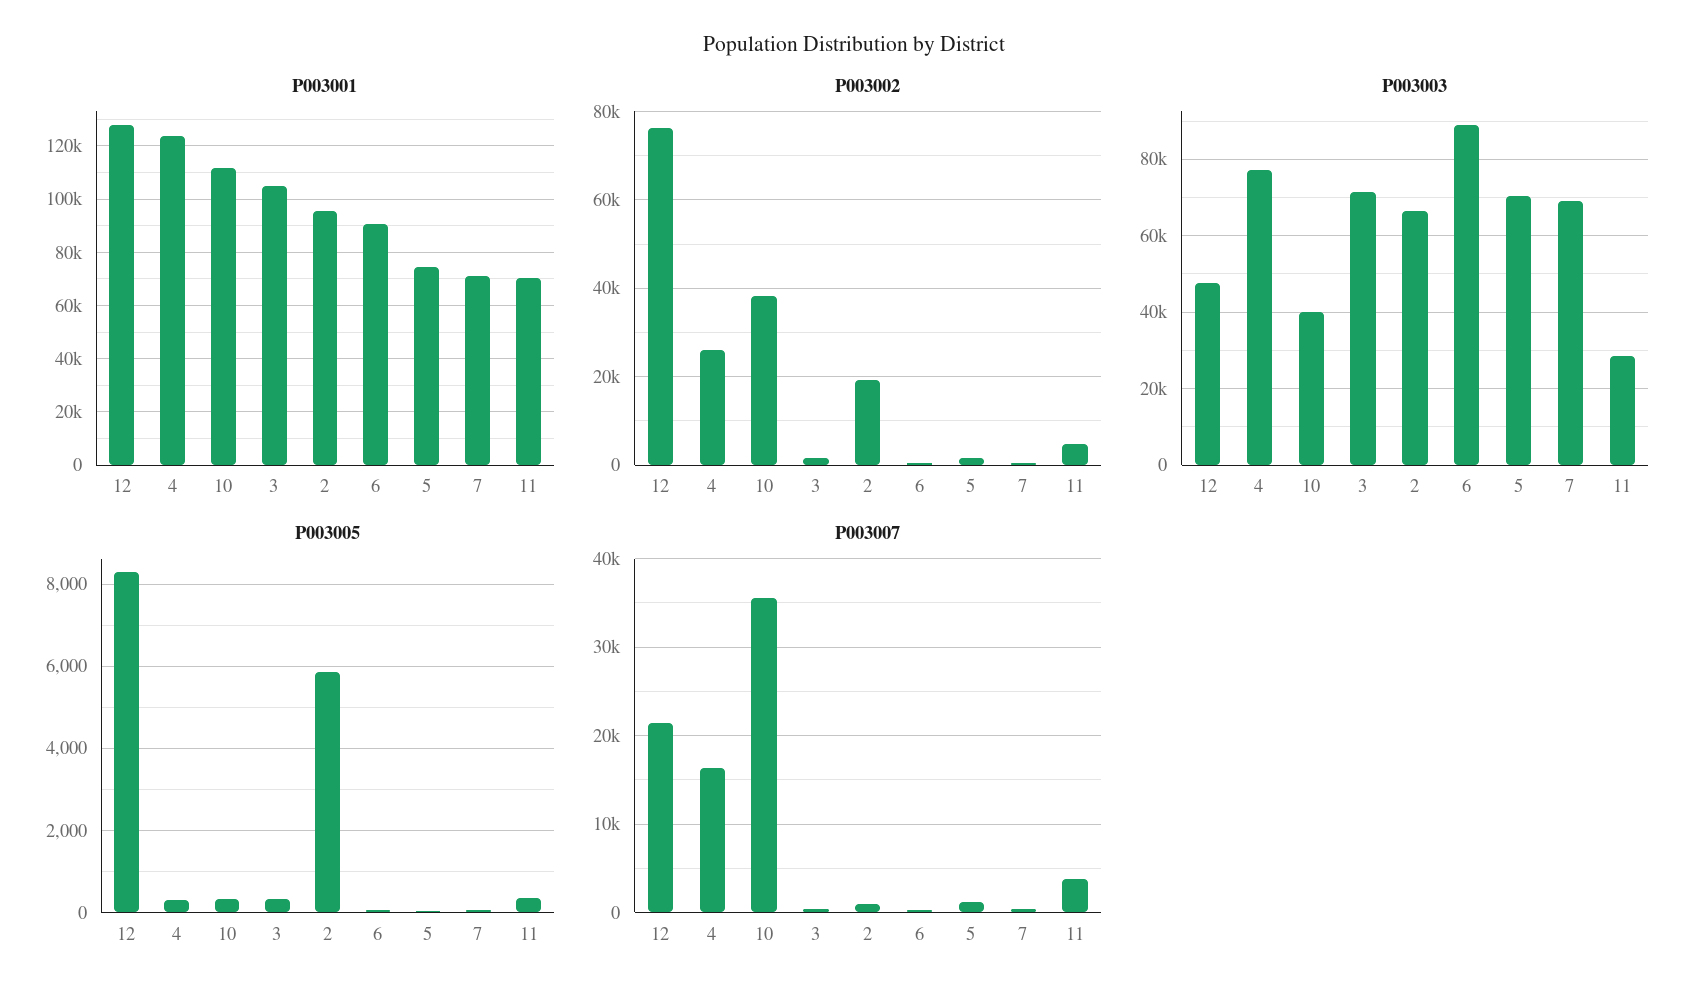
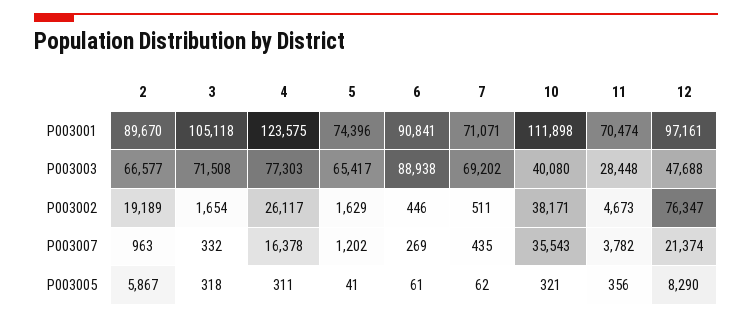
  {
    "P003001": {
-     "12": 127500,
+     "12": 97161,
      "4": 123575,
      "10": 111898,
      "3": 105118,
-     "2": 95000,
+     "2": 89670,
      "6": 90841,
      "5": 74396,
      "7": 71071,
      "11": 70474
    },
    "P003002": {
      "12": 76347,
      "4": 26117,
      "10": 38171,
      "3": 1654,
      "2": 19189,
      "6": 446,
      "5": 1629,
      "7": 511,
      "11": 4673
    },
    "P003003": {
      "12": 47688,
      "4": 77303,
      "10": 40080,
      "3": 71508,
      "2": 66577,
      "6": 88938,
-     "5": 70000,
+     "5": 65417,
      "7": 69202,
      "11": 28448
    },
    "P003005": {
      "12": 8290,
      "4": 311,
      "10": 321,
      "3": 318,
      "2": 5867,
      "6": 61,
      "5": 41,
      "7": 62,
      "11": 356
    },
    "P003007": {
      "12": 21374,
      "4": 16378,
      "10": 35543,
      "3": 332,
      "2": 963,
      "6": 269,
      "5": 1202,
      "7": 435,
      "11": 3782
    }
  }

